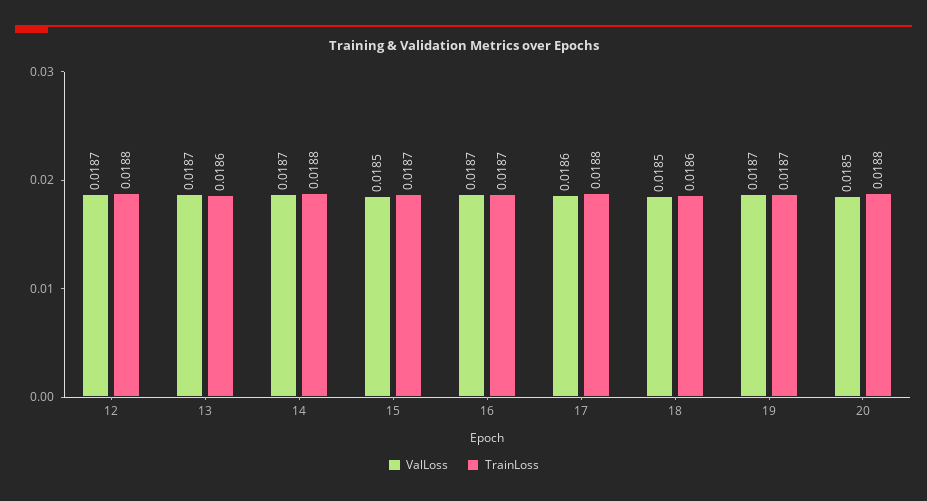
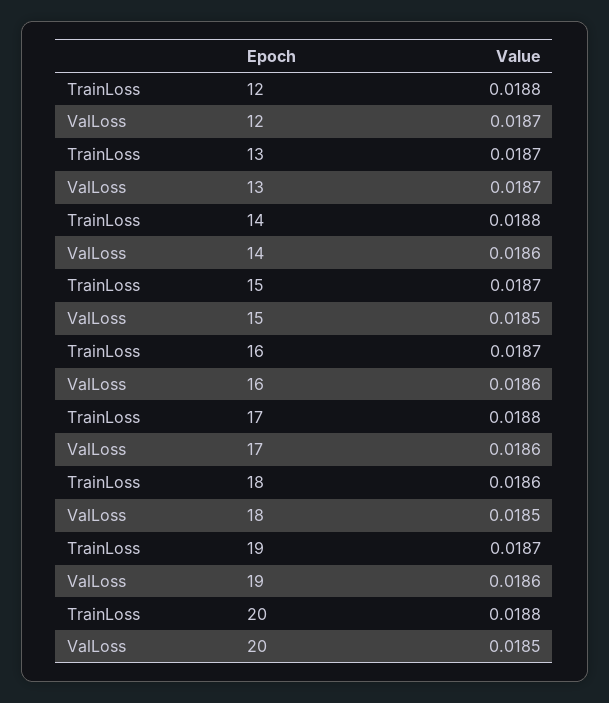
  {
    "ValLoss": {
      "12": 0.0187,
      "13": 0.0187,
-     "14": 0.0187,
+     "14": 0.0186,
      "15": 0.0185,
-     "16": 0.0187,
+     "16": 0.0186,
      "17": 0.0186,
      "18": 0.0185,
-     "19": 0.0187,
+     "19": 0.0186,
      "20": 0.0185
    },
    "TrainLoss": {
      "12": 0.0188,
-     "13": 0.0186,
+     "13": 0.0187,
      "14": 0.0188,
      "15": 0.0187,
      "16": 0.0187,
      "17": 0.0188,
      "18": 0.0186,
      "19": 0.0187,
      "20": 0.0188
    }
  }

